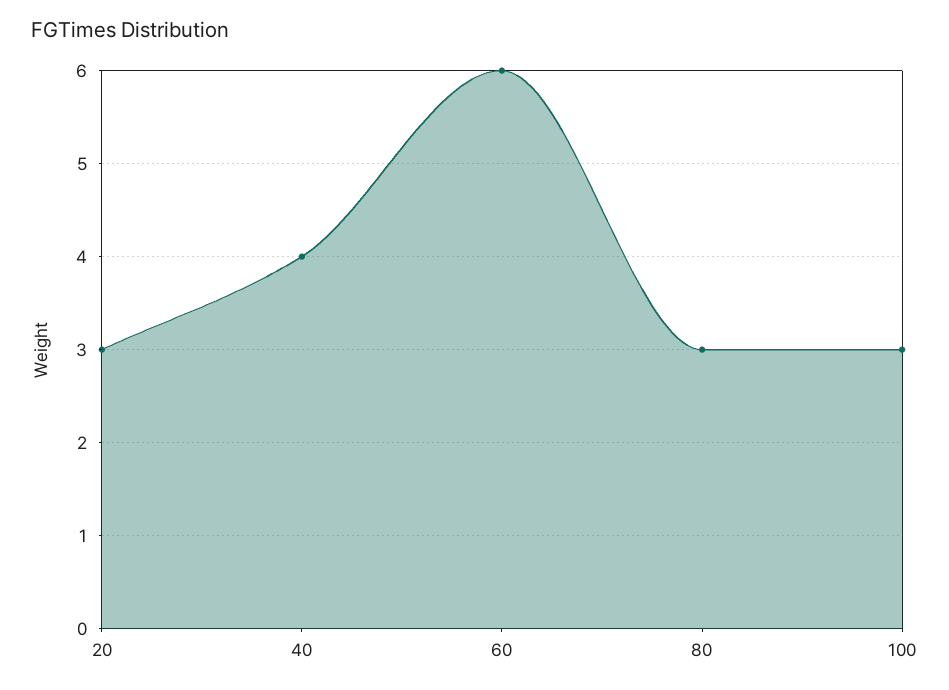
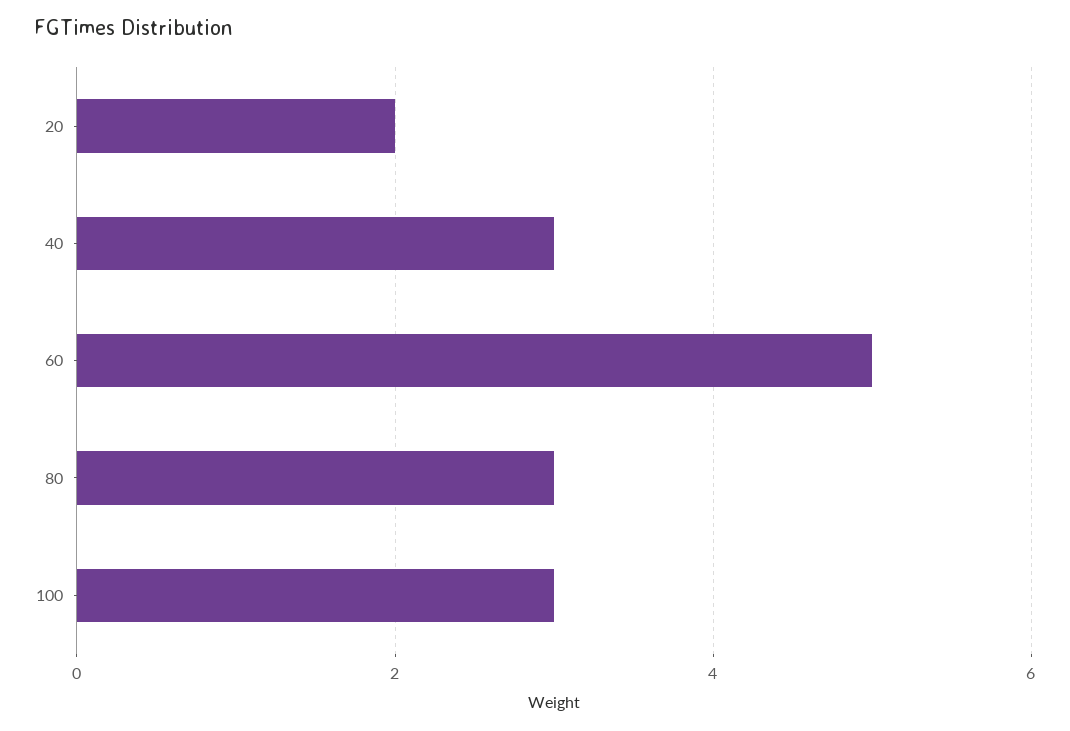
  {
-   "20": 3,
+   "20": 2,
-   "40": 4,
+   "40": 3,
-   "60": 6,
+   "60": 5,
    "80": 3,
    "100": 3
  }

